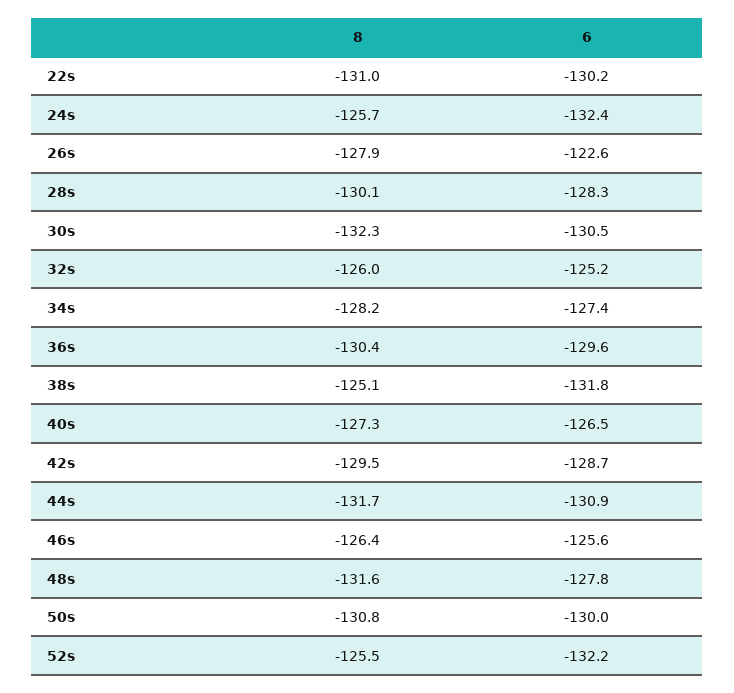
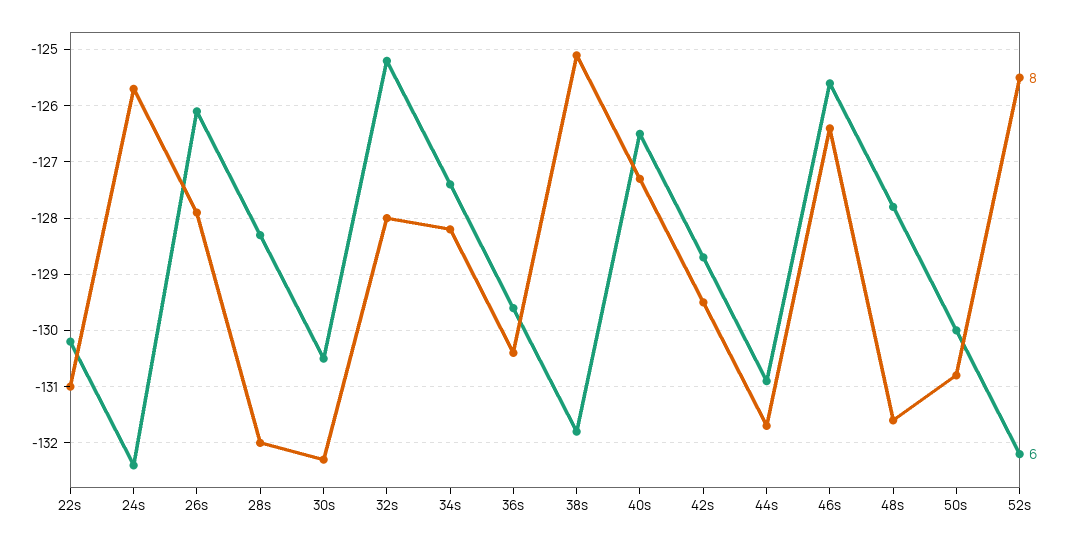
  {
    "8": {
      "22s": -131,
      "24s": -125.7,
      "26s": -127.9,
-     "28s": -130.1,
+     "28s": -132,
      "30s": -132.3,
-     "32s": -126,
+     "32s": -128,
      "34s": -128.2,
      "36s": -130.4,
      "38s": -125.1,
      "40s": -127.3,
      "42s": -129.5,
      "44s": -131.7,
      "46s": -126.4,
      "48s": -131.6,
      "50s": -130.8,
      "52s": -125.5
    },
    "6": {
      "22s": -130.2,
      "24s": -132.4,
-     "26s": -122.6,
+     "26s": -126,
      "28s": -128.3,
      "30s": -130.5,
      "32s": -125.2,
      "34s": -127.4,
      "36s": -129.6,
      "38s": -131.8,
      "40s": -126.5,
      "42s": -128.7,
      "44s": -130.9,
      "46s": -125.6,
      "48s": -127.8,
      "50s": -130,
      "52s": -132.2
    }
  }

